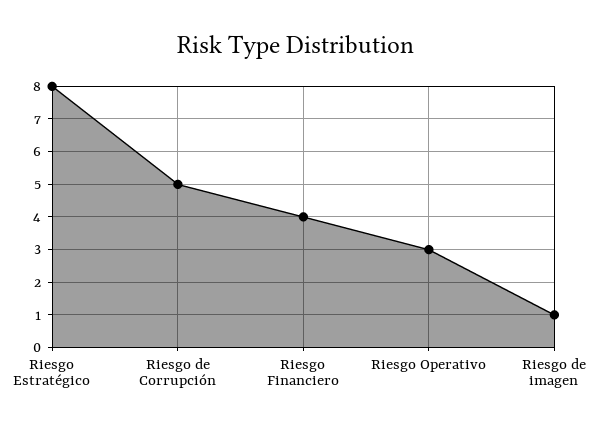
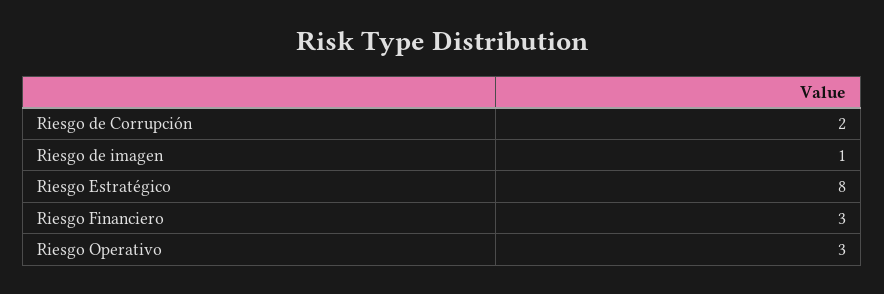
  {
    "Riesgo Estratégico": 8,
-   "Riesgo de Corrupción": 5,
+   "Riesgo de Corrupción": 2,
-   "Riesgo Financiero": 4,
+   "Riesgo Financiero": 3,
    "Riesgo Operativo": 3,
    "Riesgo de imagen": 1
  }

